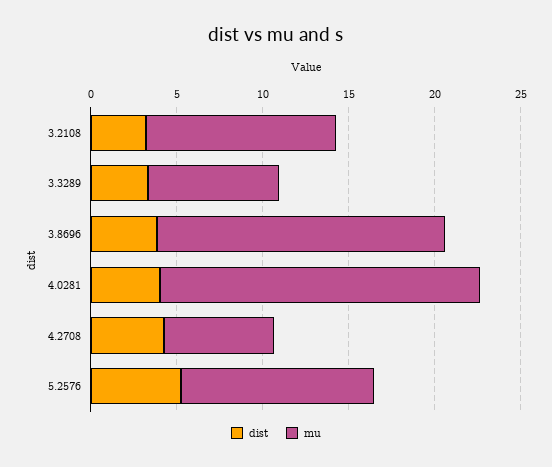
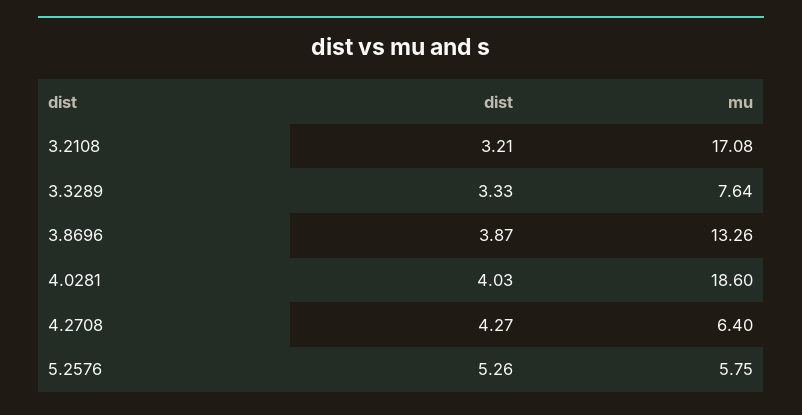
  {
    "dist": {
      "3.2108": 3.21,
      "3.3289": 3.33,
      "3.8696": 3.87,
      "4.0281": 4.03,
      "4.2708": 4.27,
      "5.2576": 5.26
    },
    "mu": {
-     "3.2108": 11,
+     "3.2108": 17.08,
      "3.3289": 7.64,
-     "3.8696": 17,
+     "3.8696": 13.26,
      "4.0281": 18.6,
      "4.2708": 6.4,
-     "5.2576": 11
+     "5.2576": 5.75
    }
  }

